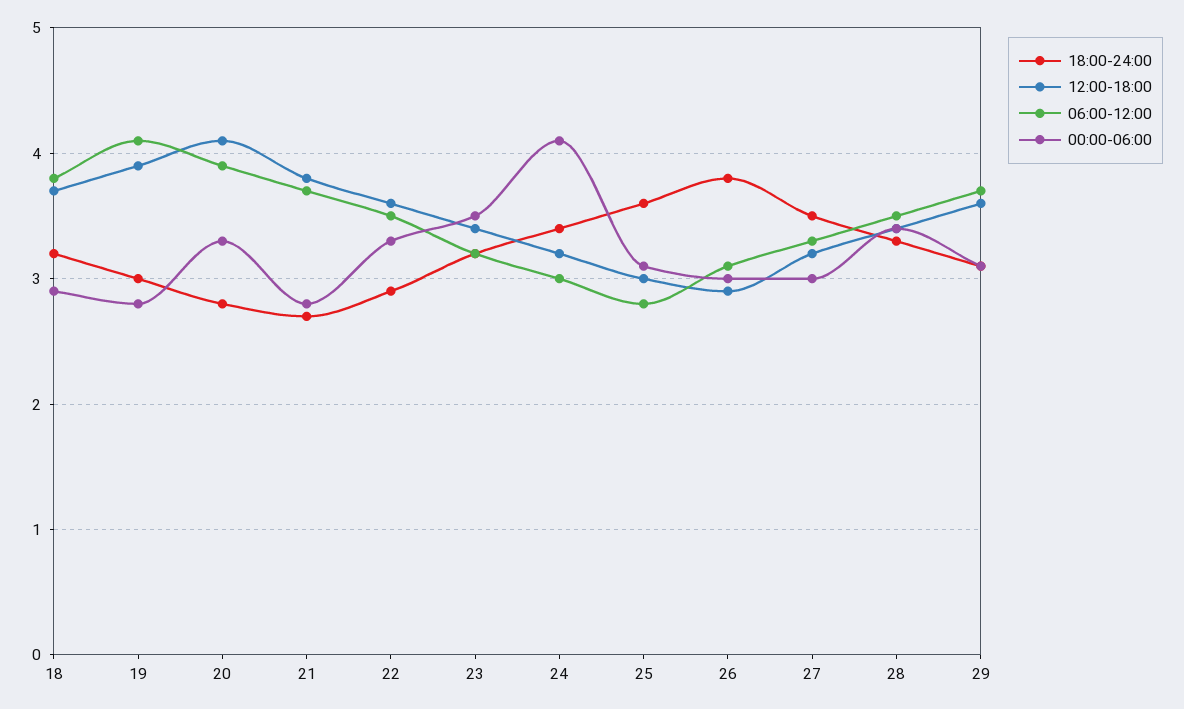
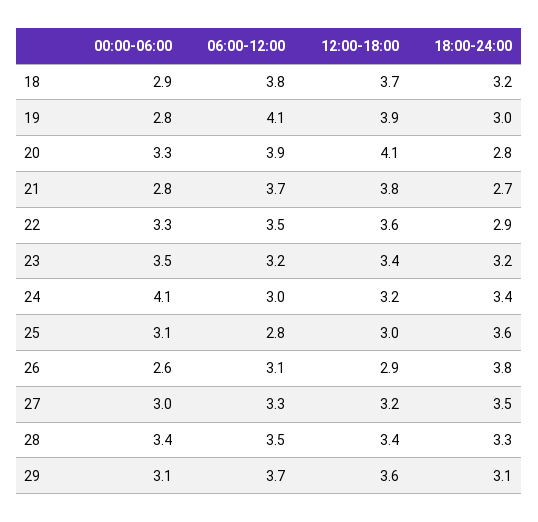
  {
    "18:00-24:00": {
      "18": 3.2,
      "19": 3,
      "20": 2.8,
      "21": 2.7,
      "22": 2.9,
      "23": 3.2,
      "24": 3.4,
      "25": 3.6,
      "26": 3.8,
      "27": 3.5,
      "28": 3.3,
      "29": 3.1
    },
    "12:00-18:00": {
      "18": 3.7,
      "19": 3.9,
      "20": 4.1,
      "21": 3.8,
      "22": 3.6,
      "23": 3.4,
      "24": 3.2,
      "25": 3,
      "26": 2.9,
      "27": 3.2,
      "28": 3.4,
      "29": 3.6
    },
    "06:00-12:00": {
      "18": 3.8,
      "19": 4.1,
      "20": 3.9,
      "21": 3.7,
      "22": 3.5,
      "23": 3.2,
      "24": 3,
      "25": 2.8,
      "26": 3.1,
      "27": 3.3,
      "28": 3.5,
      "29": 3.7
    },
    "00:00-06:00": {
      "18": 2.9,
      "19": 2.8,
      "20": 3.3,
      "21": 2.8,
      "22": 3.3,
      "23": 3.5,
      "24": 4.1,
      "25": 3.1,
-     "26": 3,
+     "26": 2.6,
      "27": 3,
      "28": 3.4,
      "29": 3.1
    }
  }

